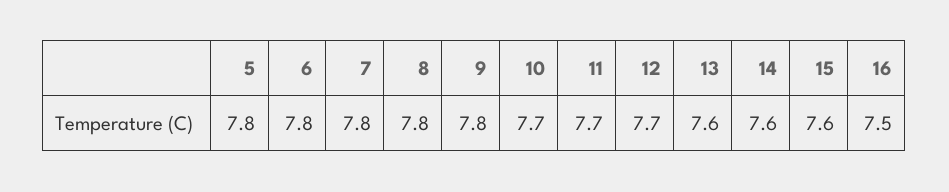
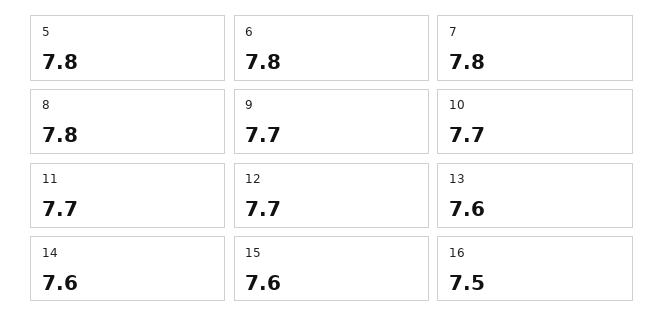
  {
    "5": 7.8,
    "6": 7.8,
    "7": 7.8,
    "8": 7.8,
-   "9": 7.8,
+   "9": 7.7,
    "10": 7.7,
    "11": 7.7,
    "12": 7.7,
    "13": 7.6,
    "14": 7.6,
    "15": 7.6,
    "16": 7.5
  }

